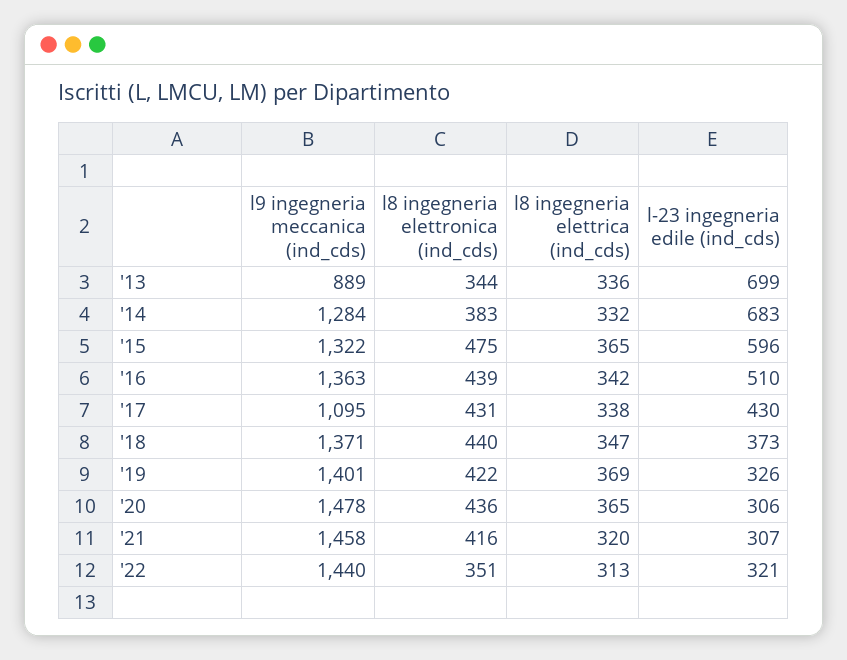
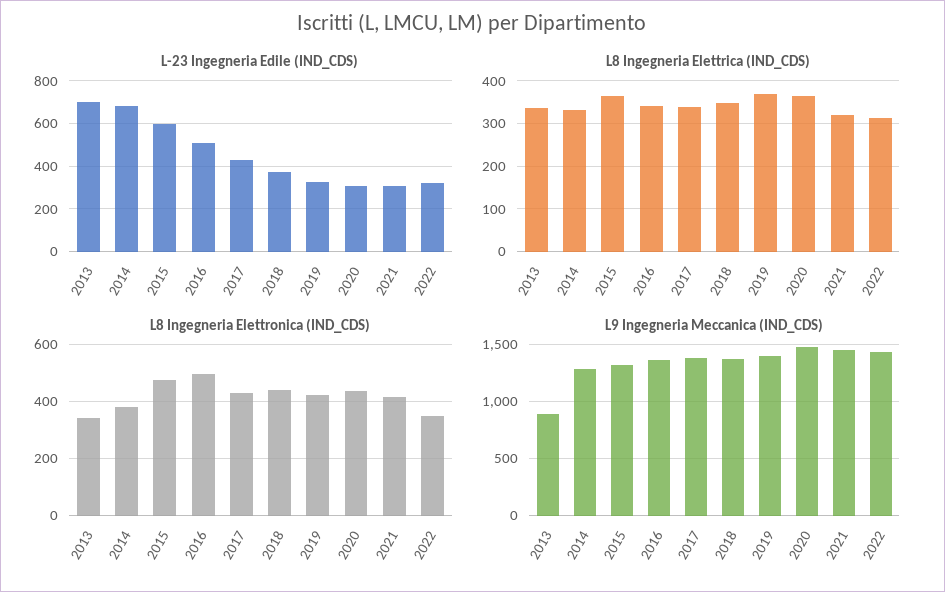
  {
    "l9 ingegneria meccanica (ind_cds)": {
      "'13": 889,
      "'14": 1284,
      "'15": 1322,
      "'16": 1363,
-     "'17": 1095,
+     "'17": 1400,
      "'18": 1371,
      "'19": 1401,
      "'20": 1478,
      "'21": 1458,
      "'22": 1440
    },
    "l8 ingegneria elettronica (ind_cds)": {
      "'13": 344,
      "'14": 383,
      "'15": 475,
-     "'16": 439,
+     "'16": 500,
      "'17": 431,
      "'18": 440,
      "'19": 422,
      "'20": 436,
      "'21": 416,
      "'22": 351
    },
    "l8 ingegneria elettrica (ind_cds)": {
      "'13": 336,
      "'14": 332,
      "'15": 365,
      "'16": 342,
      "'17": 338,
      "'18": 347,
      "'19": 369,
      "'20": 365,
      "'21": 320,
      "'22": 313
    },
    "l-23 ingegneria edile (ind_cds)": {
      "'13": 699,
      "'14": 683,
      "'15": 596,
      "'16": 510,
      "'17": 430,
      "'18": 373,
      "'19": 326,
      "'20": 306,
      "'21": 307,
      "'22": 321
    }
  }

